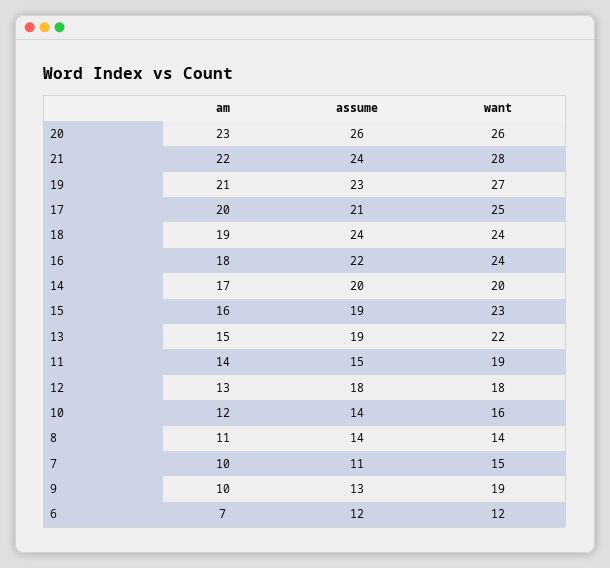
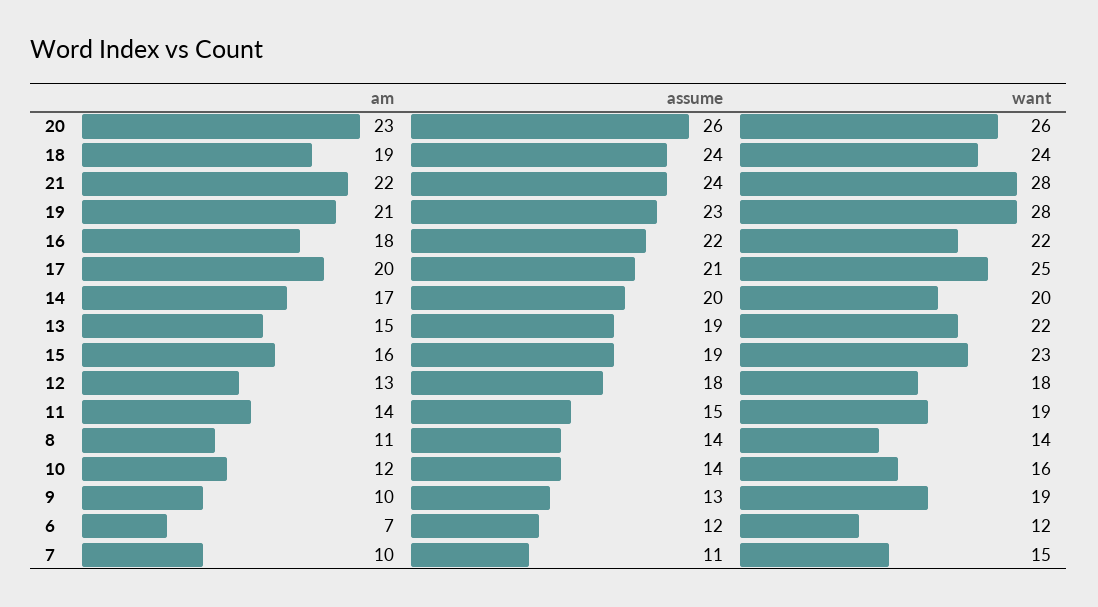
  {
    "am": {
      "20": 23,
      "21": 22,
      "19": 21,
      "17": 20,
      "18": 19,
      "16": 18,
      "14": 17,
      "15": 16,
      "13": 15,
      "11": 14,
      "12": 13,
      "10": 12,
      "8": 11,
      "7": 10,
      "9": 10,
      "6": 7
    },
    "assume": {
      "20": 26,
      "21": 24,
      "19": 23,
      "17": 21,
      "18": 24,
      "16": 22,
      "14": 20,
      "15": 19,
      "13": 19,
      "11": 15,
      "12": 18,
      "10": 14,
      "8": 14,
      "7": 11,
      "9": 13,
      "6": 12
    },
    "want": {
      "20": 26,
      "21": 28,
-     "19": 27,
+     "19": 28,
      "17": 25,
      "18": 24,
-     "16": 24,
+     "16": 22,
      "14": 20,
      "15": 23,
      "13": 22,
      "11": 19,
      "12": 18,
      "10": 16,
      "8": 14,
      "7": 15,
      "9": 19,
      "6": 12
    }
  }

